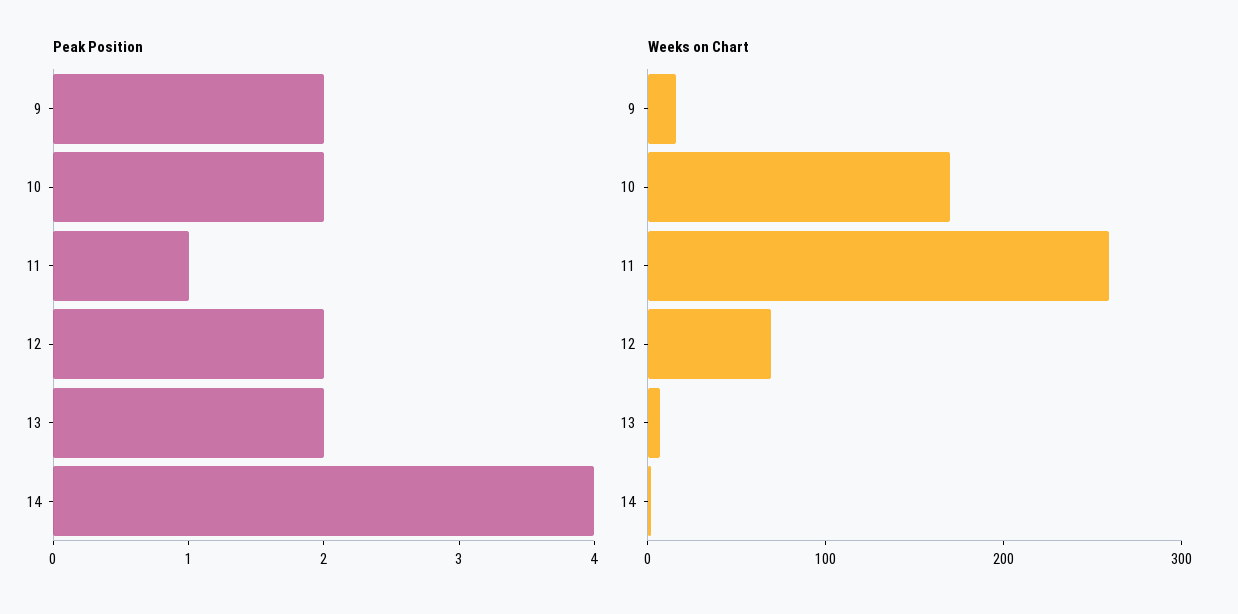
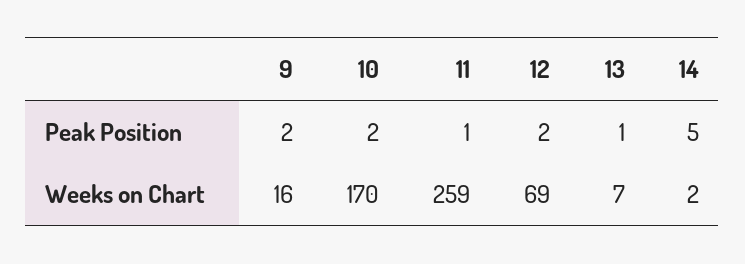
  {
    "Peak Position": {
      "9": 2,
      "10": 2,
      "11": 1,
      "12": 2,
-     "13": 2,
+     "13": 1,
-     "14": 4
+     "14": 5
    },
    "Weeks on Chart": {
      "9": 16,
      "10": 170,
      "11": 259,
      "12": 69,
      "13": 7,
      "14": 2
    }
  }

